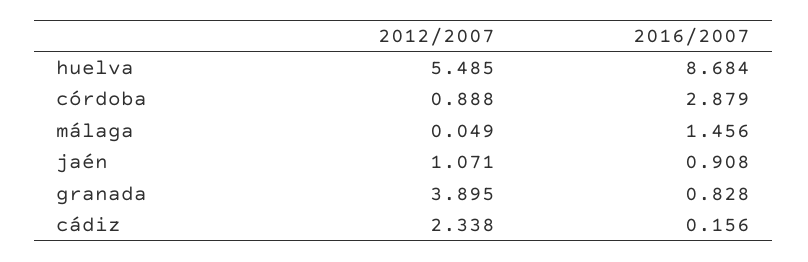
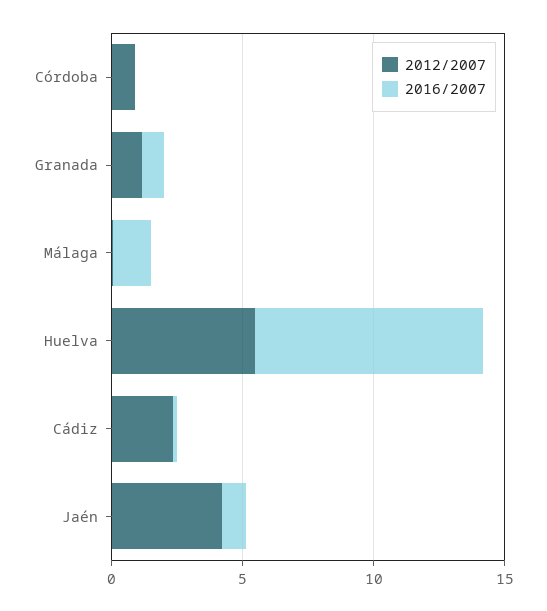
  {
    "2012/2007": {
      "huelva": 5.485,
      "córdoba": 0.888,
      "málaga": 0.049,
-     "jaén": 1.071,
+     "jaén": 4,
-     "granada": 3.895,
+     "granada": 1,
      "cádiz": 2.338
    },
    "2016/2007": {
      "huelva": 8.684,
-     "córdoba": 2.879,
+     "córdoba": 0,
      "málaga": 1.456,
      "jaén": 0.908,
      "granada": 0.828,
      "cádiz": 0.156
    }
  }

